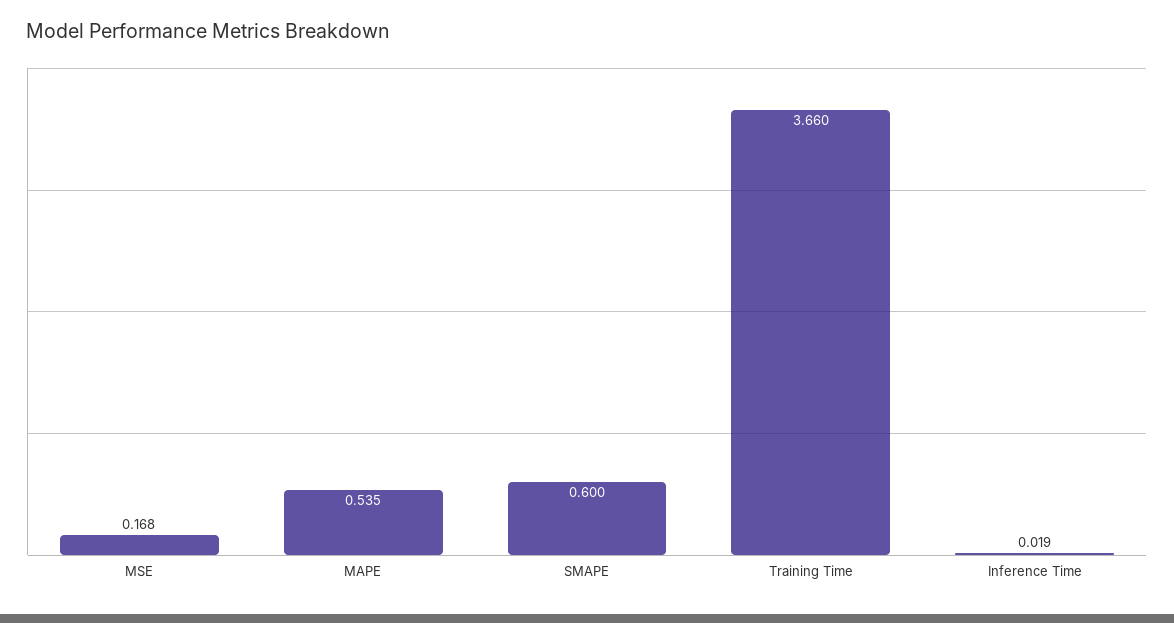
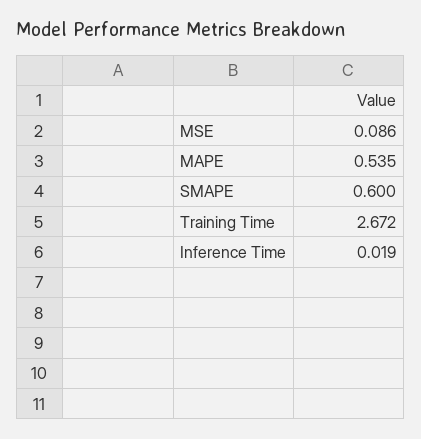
  {
-   "MSE": 0.168,
+   "MSE": 0.086,
    "MAPE": 0.535,
    "SMAPE": 0.6,
-   "Training Time": 3.66,
+   "Training Time": 2.672,
    "Inference Time": 0.019
  }

